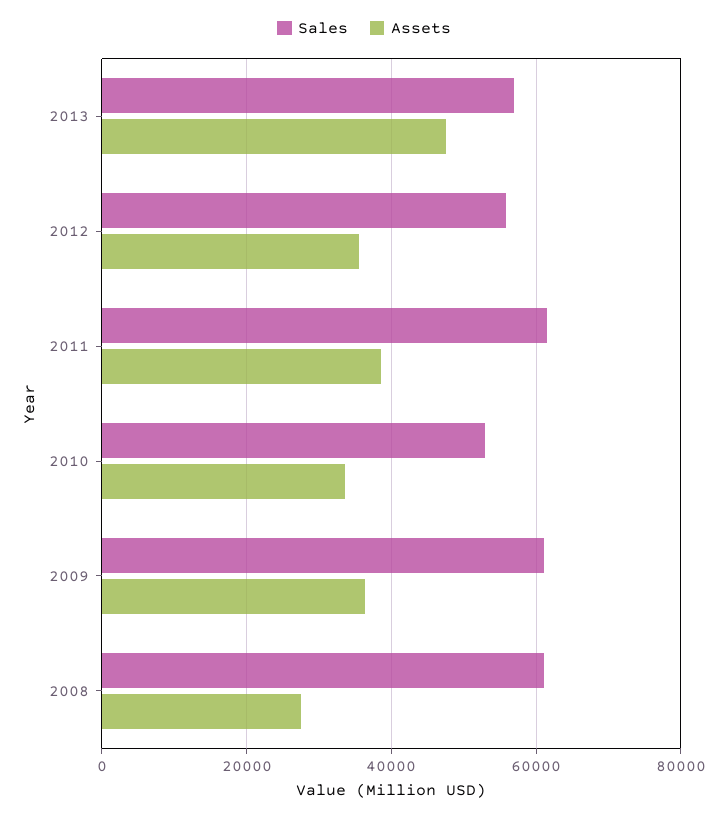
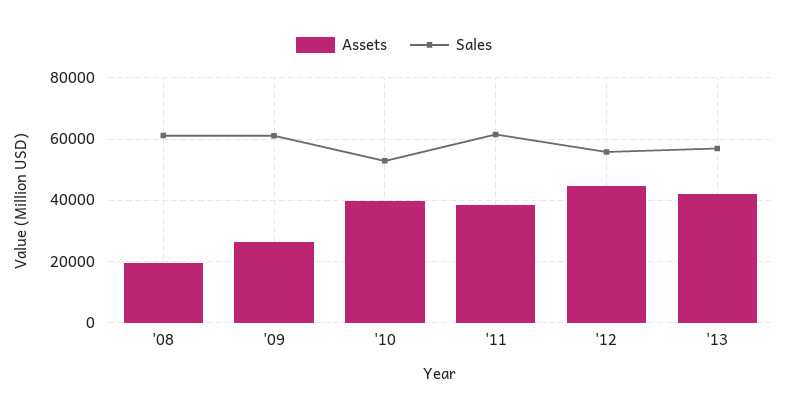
  {
    "Sales": {
      "2013": 56000,
      "2012": 56000,
      "2011": 62000,
      "2010": 52000,
      "2009": 62000,
      "2008": 62000
    },
    "Assets": {
-     "2013": 48000,
+     "2013": 42000,
-     "2012": 36000,
+     "2012": 44000,
      "2011": 38000,
-     "2010": 34000,
+     "2010": 40000,
-     "2009": 36000,
+     "2009": 26000,
-     "2008": 28000
+     "2008": 20000
    }
  }

